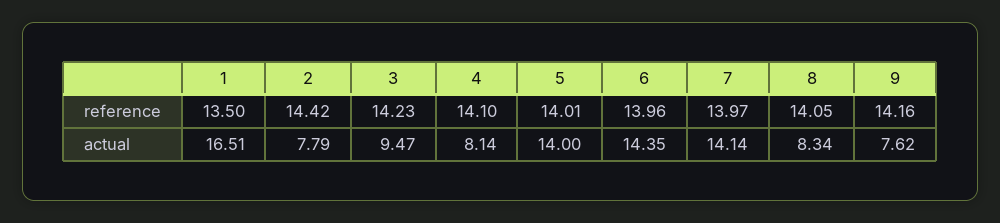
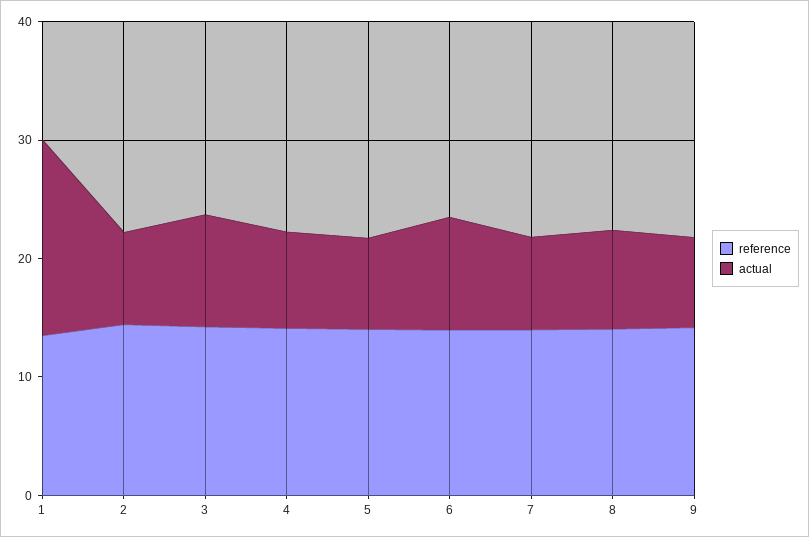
  {
    "reference": {
      "1": 13.5,
      "2": 14.42,
      "3": 14.23,
      "4": 14.1,
      "5": 14.01,
      "6": 13.96,
      "7": 13.97,
      "8": 14.05,
      "9": 14.16
    },
    "actual": {
      "1": 16.51,
      "2": 7.79,
      "3": 9.47,
      "4": 8.14,
-     "5": 14,
+     "5": 8,
-     "6": 14.35,
+     "6": 10,
-     "7": 14.14,
+     "7": 8,
      "8": 8.34,
      "9": 7.62
    }
  }

